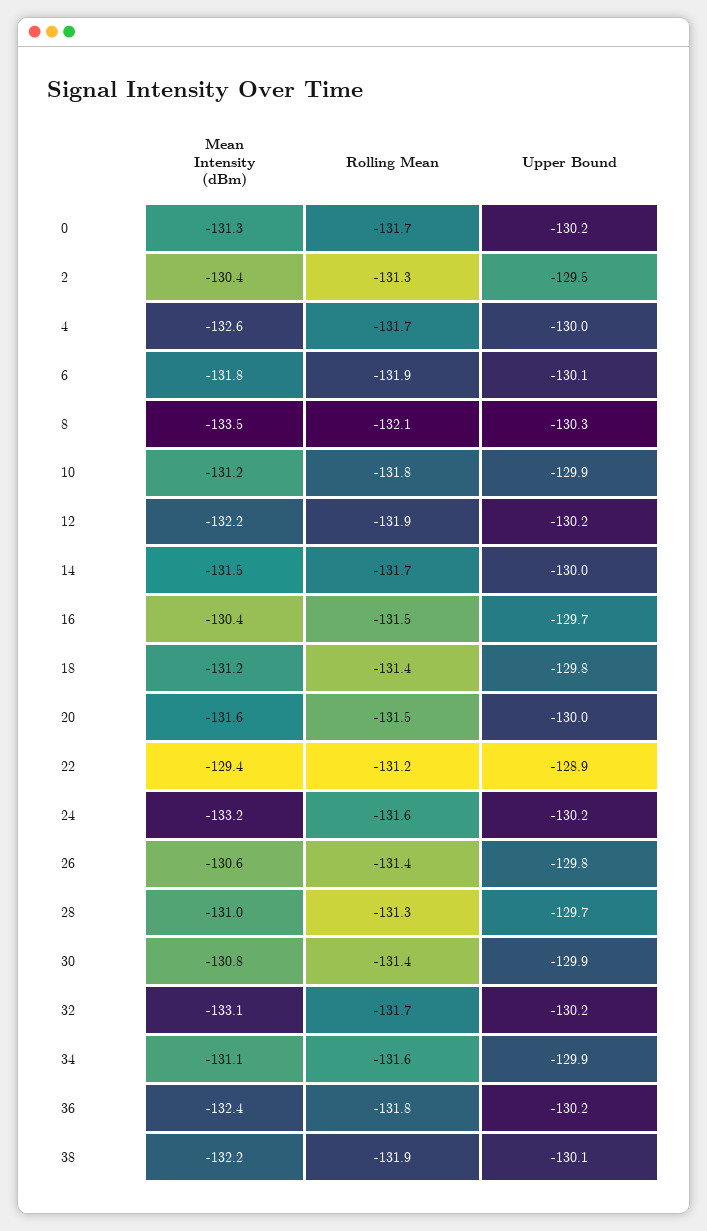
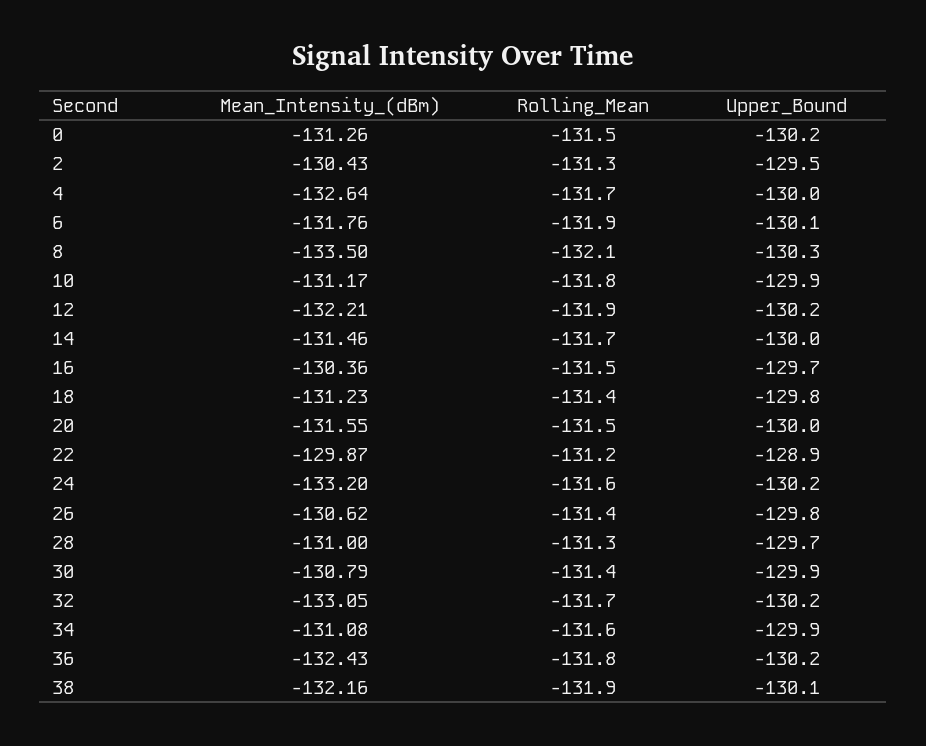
  {
    "Mean Intensity (dBm)": {
      "0": -131.26,
      "2": -130.43,
      "4": -132.64,
      "6": -131.76,
      "8": -133.5,
      "10": -131.17,
      "12": -132.21,
      "14": -131.46,
      "16": -130.36,
      "18": -131.23,
      "20": -131.55,
-     "22": -129.4,
+     "22": -129.87,
      "24": -133.2,
      "26": -130.62,
      "28": -131,
      "30": -130.79,
      "32": -133.05,
      "34": -131.08,
      "36": -132.43,
      "38": -132.16
    },
    "Rolling Mean": {
-     "0": -131.7,
+     "0": -131.5,
      "2": -131.3,
      "4": -131.7,
      "6": -131.9,
      "8": -132.1,
      "10": -131.8,
      "12": -131.9,
      "14": -131.7,
      "16": -131.5,
      "18": -131.4,
      "20": -131.5,
      "22": -131.2,
      "24": -131.6,
      "26": -131.4,
      "28": -131.3,
      "30": -131.4,
      "32": -131.7,
      "34": -131.6,
      "36": -131.8,
      "38": -131.9
    },
    "Upper Bound": {
      "0": -130.2,
      "2": -129.5,
      "4": -130,
      "6": -130.1,
      "8": -130.3,
      "10": -129.9,
      "12": -130.2,
      "14": -130,
      "16": -129.7,
      "18": -129.8,
      "20": -130,
      "22": -128.9,
      "24": -130.2,
      "26": -129.8,
      "28": -129.7,
      "30": -129.9,
      "32": -130.2,
      "34": -129.9,
      "36": -130.2,
      "38": -130.1
    }
  }

